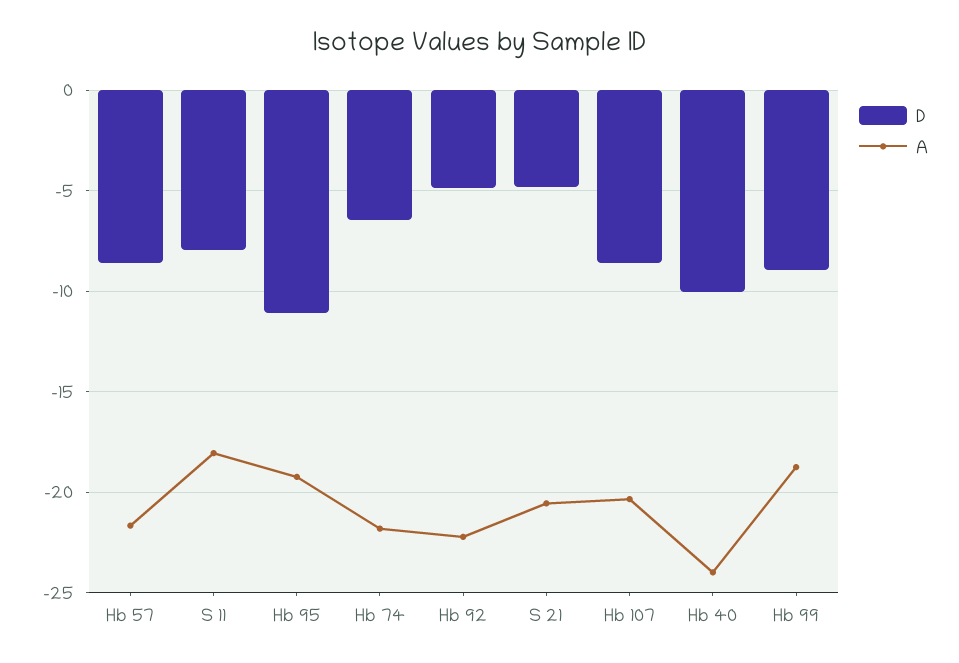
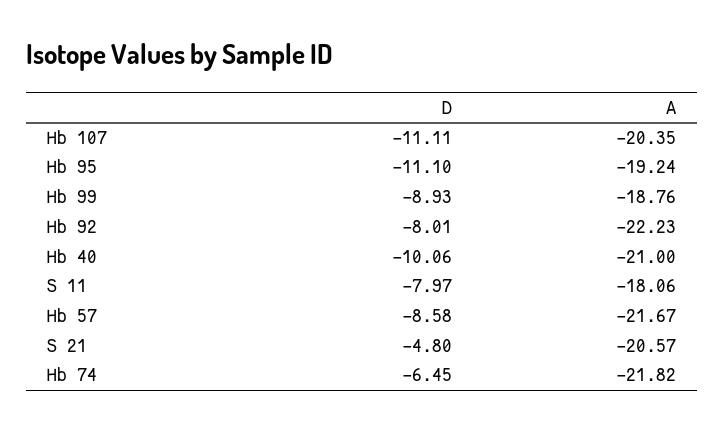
  {
    "D": {
      "Hb 57": -8.58,
      "S 11": -7.97,
      "Hb 95": -11.1,
      "Hb 74": -6.45,
-     "Hb 92": -5,
+     "Hb 92": -8.01,
      "S 21": -4.8,
-     "Hb 107": -8.5,
+     "Hb 107": -11.11,
      "Hb 40": -10.06,
      "Hb 99": -8.93
    },
    "A": {
      "Hb 57": -21.67,
      "S 11": -18.06,
      "Hb 95": -19.24,
      "Hb 74": -21.82,
      "Hb 92": -22.23,
      "S 21": -20.57,
      "Hb 107": -20.35,
-     "Hb 40": -24,
+     "Hb 40": -21,
      "Hb 99": -18.76
    }
  }

